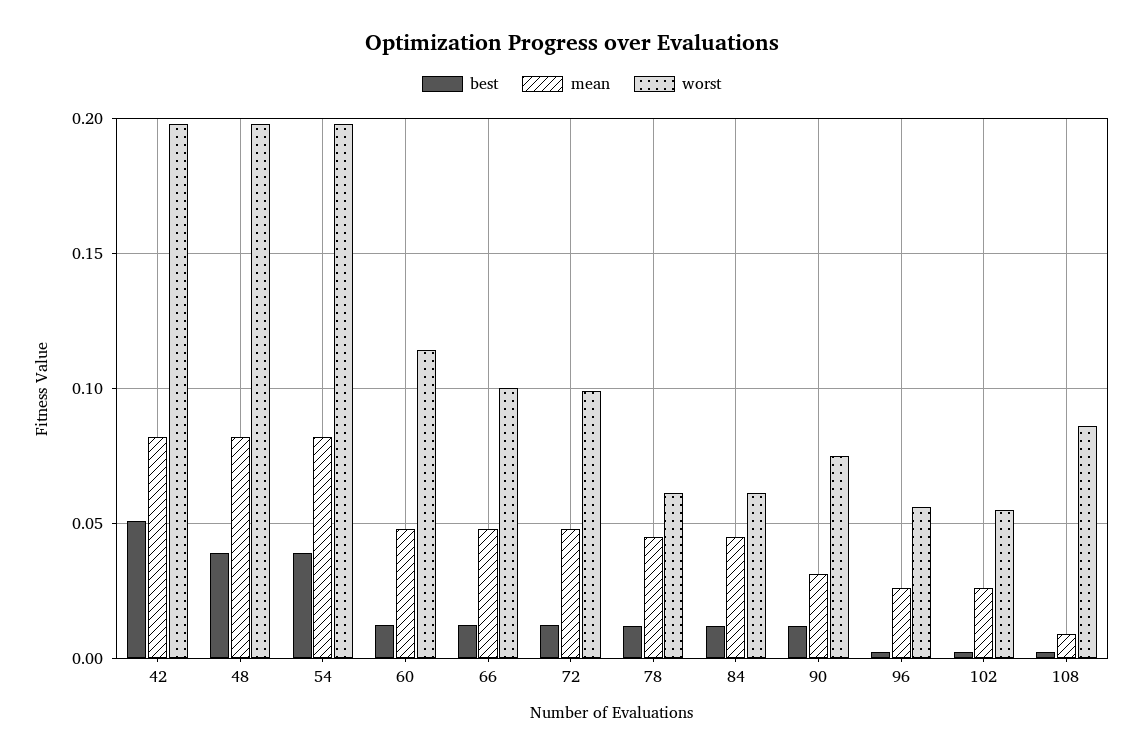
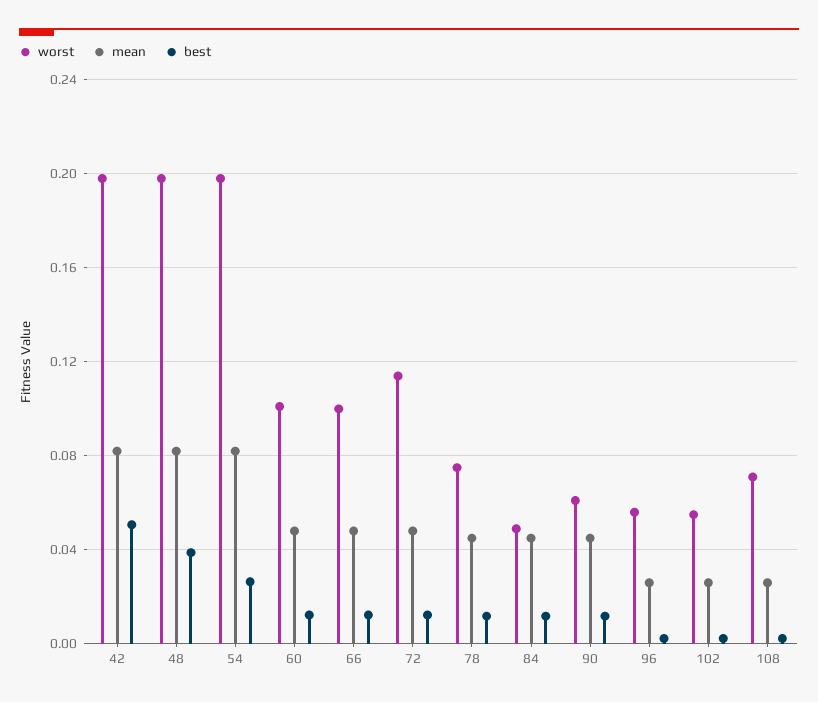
  {
    "best": {
      "42": 0.05,
      "48": 0.04,
-     "54": 0.04,
+     "54": 0.025,
      "60": 0.01,
      "66": 0.01,
      "72": 0.01,
      "78": 0.01,
      "84": 0.01,
      "90": 0.01,
      "96": 0,
      "102": 0,
      "108": 0
    },
    "mean": {
      "42": 0.08,
      "48": 0.08,
      "54": 0.08,
      "60": 0.05,
      "66": 0.05,
      "72": 0.05,
      "78": 0.045,
      "84": 0.045,
-     "90": 0.03,
+     "90": 0.045,
      "96": 0.025,
      "102": 0.025,
-     "108": 0.01
+     "108": 0.025
    },
    "worst": {
      "42": 0.2,
      "48": 0.2,
      "54": 0.2,
-     "60": 0.115,
+     "60": 0.1,
      "66": 0.1,
-     "72": 0.1,
+     "72": 0.115,
-     "78": 0.06,
+     "78": 0.075,
-     "84": 0.06,
+     "84": 0.05,
-     "90": 0.075,
+     "90": 0.06,
      "96": 0.055,
      "102": 0.055,
-     "108": 0.085
+     "108": 0.07
    }
  }

